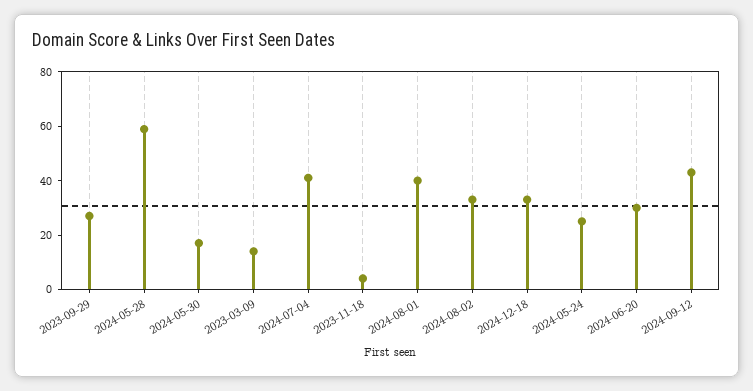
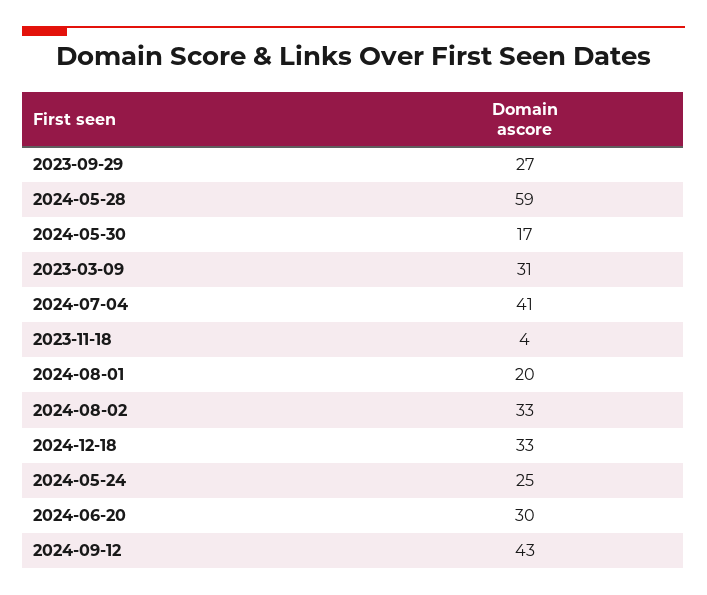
  {
    "2023-09-29": 27,
    "2024-05-28": 59,
    "2024-05-30": 17,
-   "2023-03-09": 15,
+   "2023-03-09": 31,
    "2024-07-04": 41,
    "2023-11-18": 4,
-   "2024-08-01": 40,
+   "2024-08-01": 20,
    "2024-08-02": 33,
    "2024-12-18": 33,
    "2024-05-24": 25,
    "2024-06-20": 30,
    "2024-09-12": 43
  }

